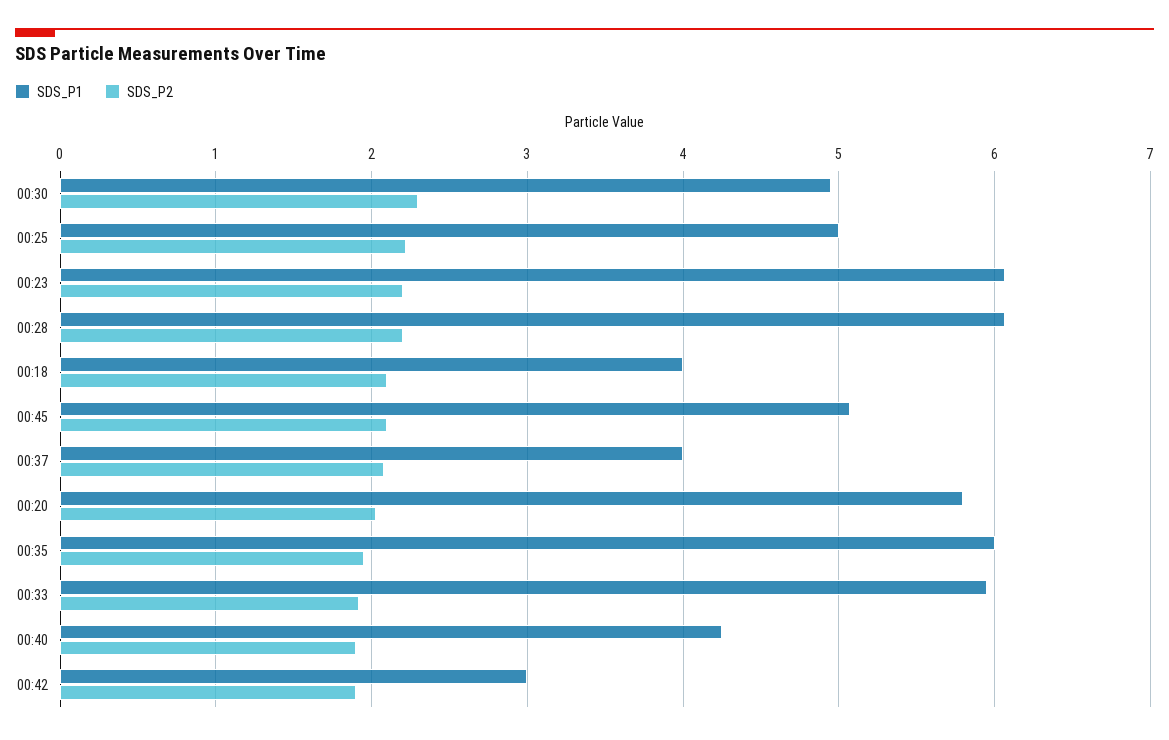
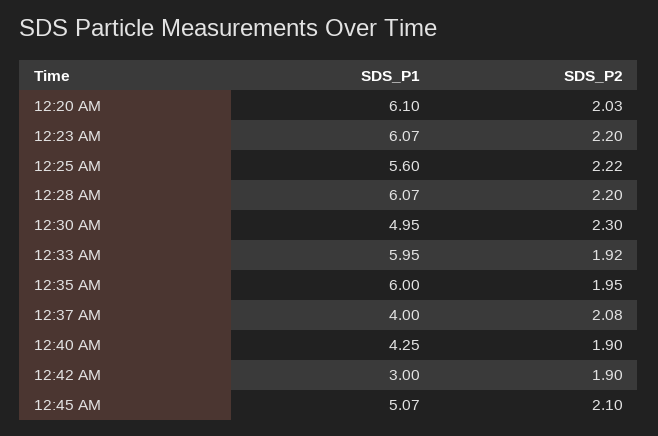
  {
    "SDS_P1": {
      "00:30": 4.95,
-     "00:25": 5,
+     "00:25": 5.6,
      "00:23": 6.07,
      "00:28": 6.07,
-     "00:18": 4,
      "00:45": 5.07,
      "00:37": 4,
-     "00:20": 5.8,
+     "00:20": 6.1,
      "00:35": 6,
      "00:33": 5.95,
      "00:40": 4.25,
      "00:42": 3
    },
    "SDS_P2": {
      "00:30": 2.3,
      "00:25": 2.22,
      "00:23": 2.2,
      "00:28": 2.2,
-     "00:18": 2.1,
      "00:45": 2.1,
      "00:37": 2.08,
      "00:20": 2.03,
      "00:35": 1.95,
      "00:33": 1.92,
      "00:40": 1.9,
      "00:42": 1.9
    }
  }

